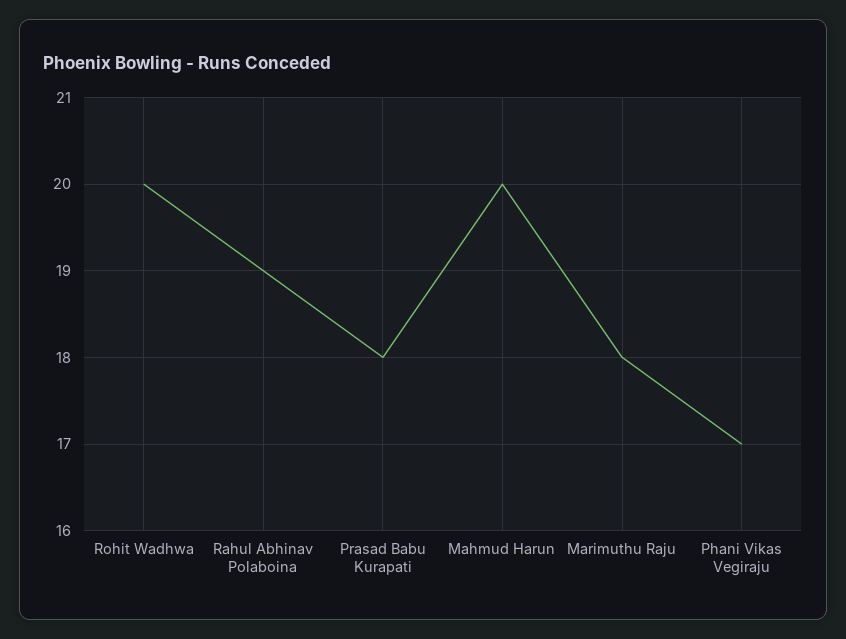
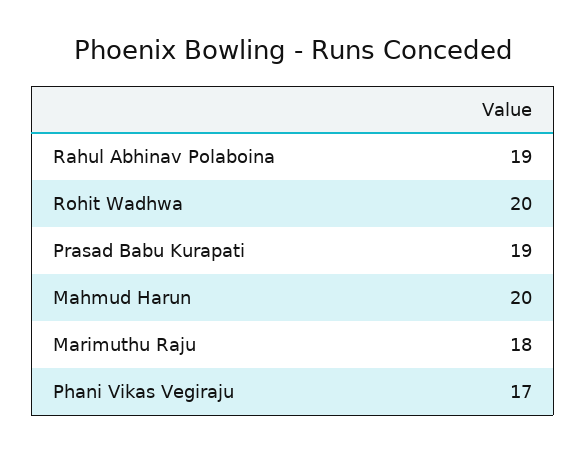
  {
    "Rohit Wadhwa": 20,
    "Rahul Abhinav Polaboina": 19,
-   "Prasad Babu Kurapati": 18,
+   "Prasad Babu Kurapati": 19,
    "Mahmud Harun": 20,
    "Marimuthu Raju": 18,
    "Phani Vikas Vegiraju": 17
  }

